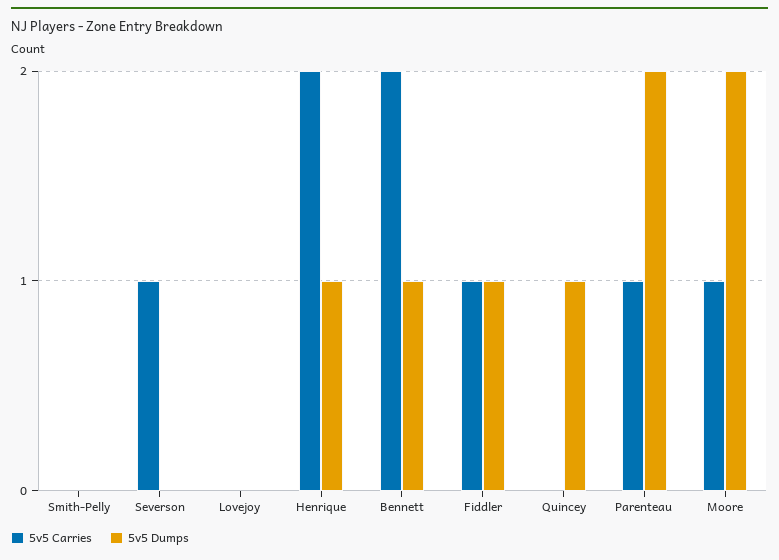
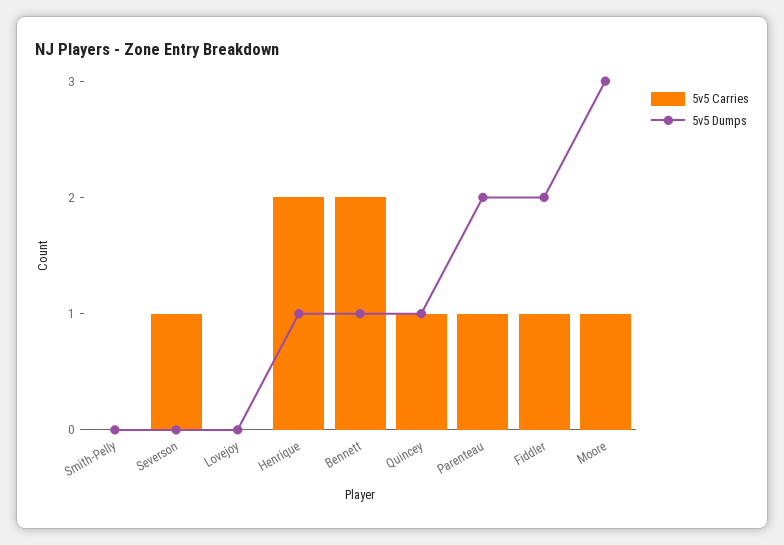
  {
    "5v5 Carries": {
      "Smith-Pelly": 0,
      "Severson": 1,
      "Lovejoy": 0,
      "Henrique": 2,
      "Bennett": 2,
      "Fiddler": 1,
-     "Quincey": 0,
+     "Quincey": 1,
      "Parenteau": 1,
      "Moore": 1
    },
    "5v5 Dumps": {
      "Smith-Pelly": 0,
      "Severson": 0,
      "Lovejoy": 0,
      "Henrique": 1,
      "Bennett": 1,
-     "Fiddler": 1,
+     "Fiddler": 2,
      "Quincey": 1,
      "Parenteau": 2,
-     "Moore": 2
+     "Moore": 3
    }
  }

